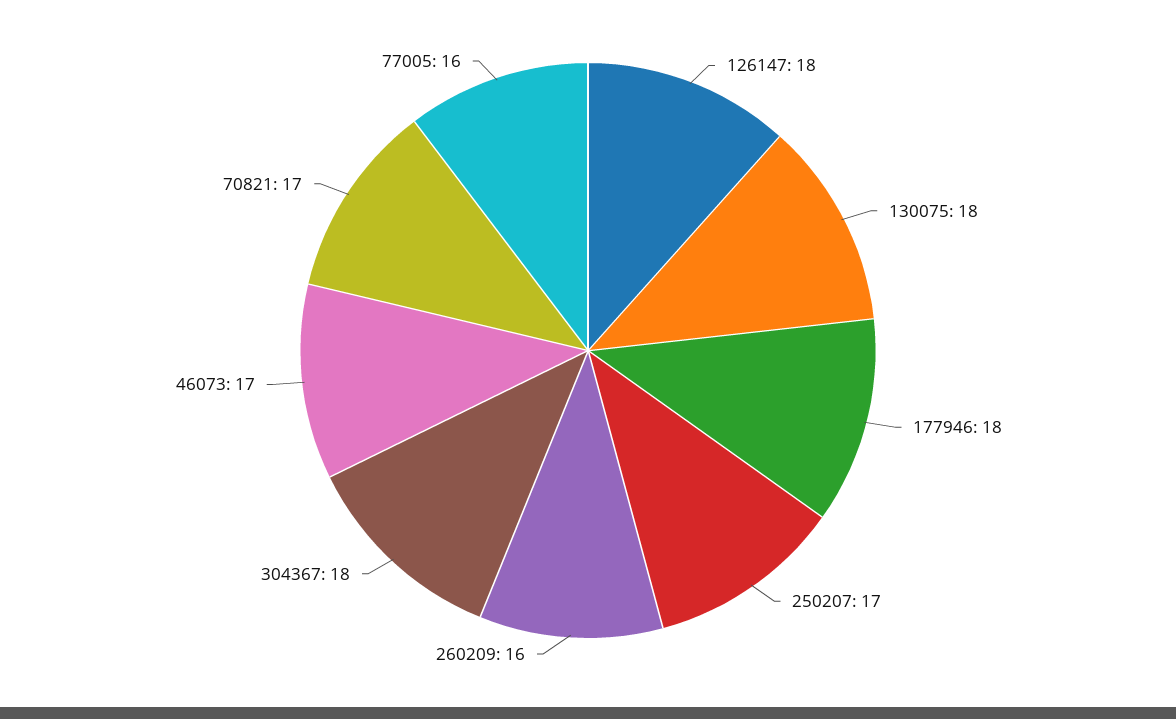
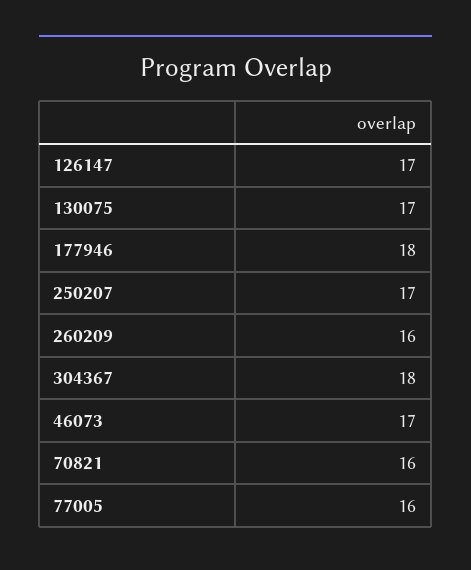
  {
-   "126147": 18,
+   "126147": 17,
-   "130075": 18,
+   "130075": 17,
    "177946": 18,
    "250207": 17,
    "260209": 16,
    "304367": 18,
    "46073": 17,
-   "70821": 17,
+   "70821": 16,
    "77005": 16
  }

